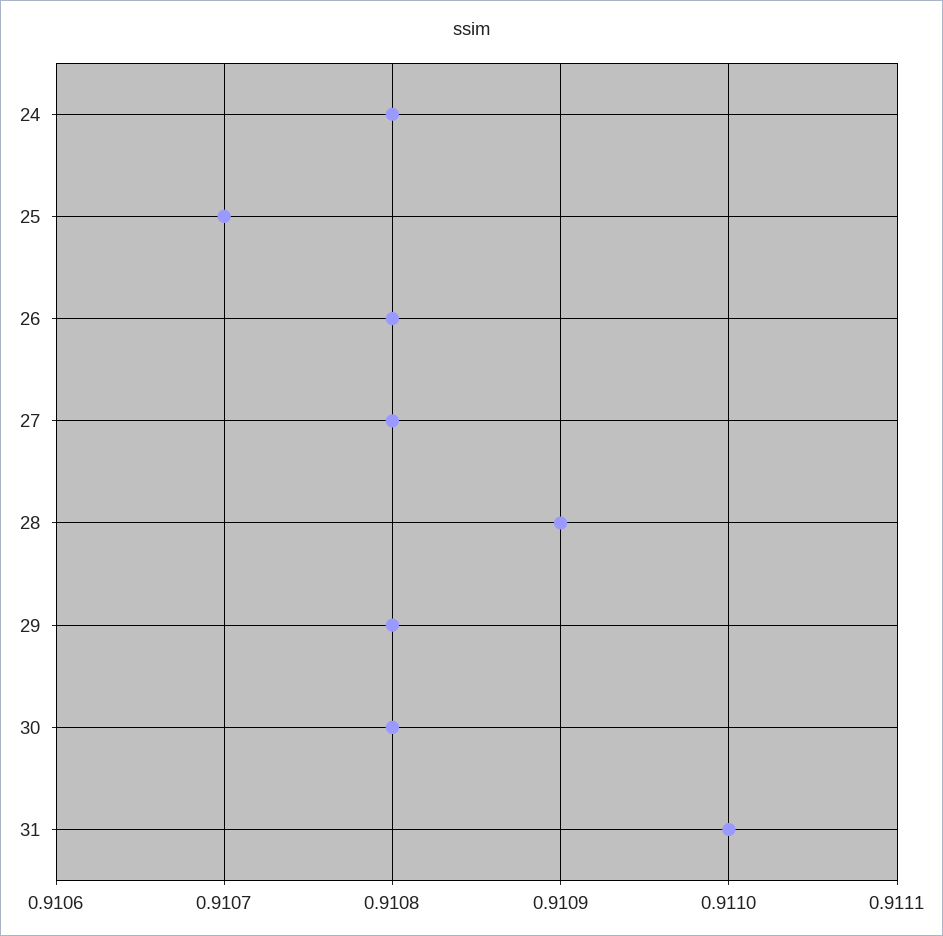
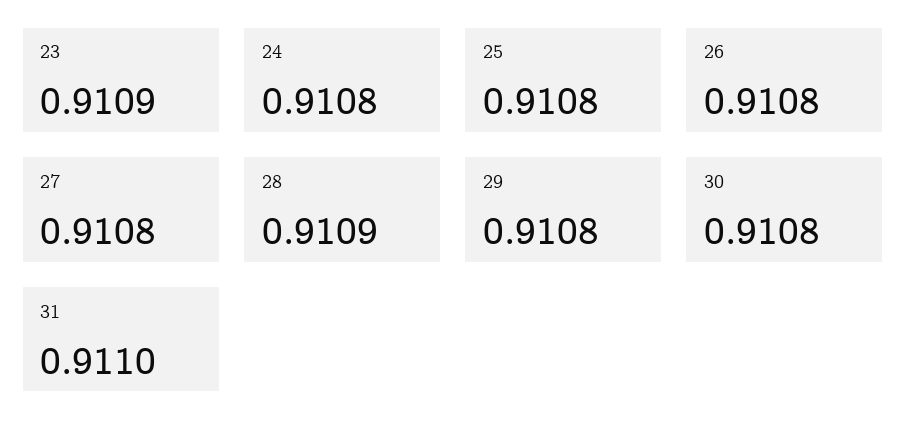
  {
    "24": 0.9108,
-   "25": 0.9107,
+   "25": 0.9108,
    "26": 0.9108,
    "27": 0.9108,
    "28": 0.9109,
    "29": 0.9108,
    "30": 0.9108,
-   "31": 0.911
+   "31": 0.911,
+   "23": 0.9109
  }

